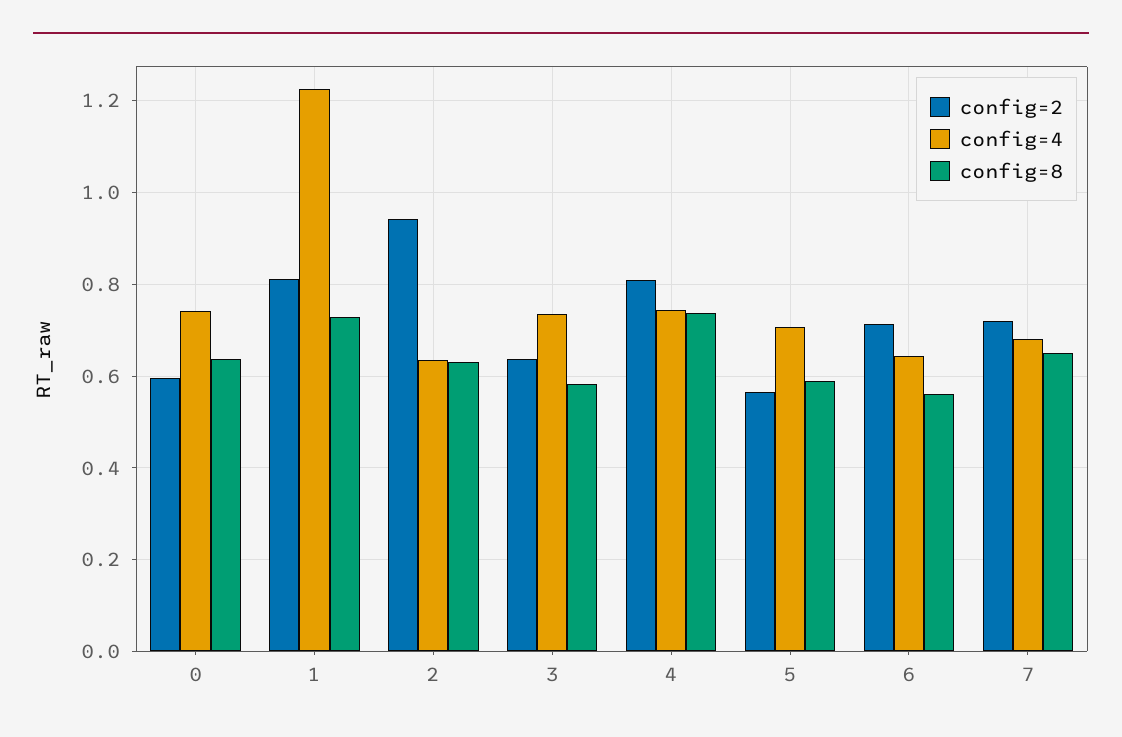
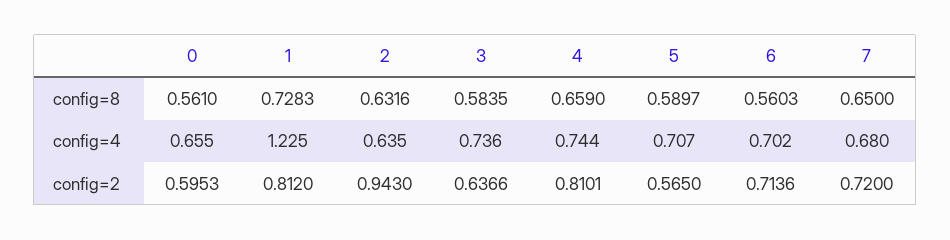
  {
    "config=2": {
      "0": 0.5953,
      "1": 0.812,
      "2": 0.943,
      "3": 0.6366,
      "4": 0.8101,
      "5": 0.565,
      "6": 0.7136,
      "7": 0.72
    },
    "config=4": {
-     "0": 0.74,
+     "0": 0.655,
      "1": 1.225,
      "2": 0.635,
      "3": 0.736,
      "4": 0.744,
      "5": 0.707,
-     "6": 0.64,
+     "6": 0.702,
      "7": 0.68
    },
    "config=8": {
-     "0": 0.64,
+     "0": 0.561,
      "1": 0.7283,
      "2": 0.6316,
      "3": 0.5835,
-     "4": 0.74,
+     "4": 0.659,
      "5": 0.5897,
      "6": 0.5603,
      "7": 0.65
    }
  }

